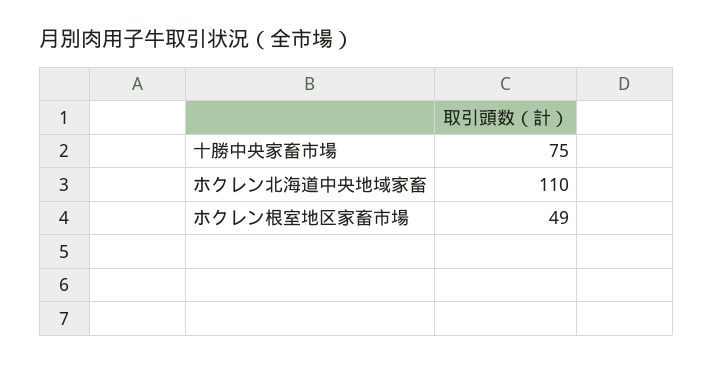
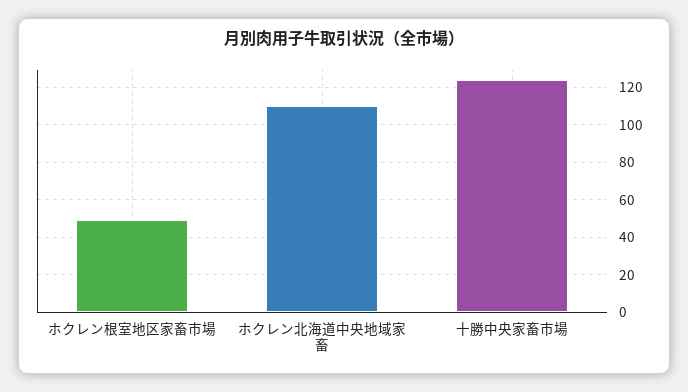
  {
-   "十勝中央家畜市場": 75,
+   "十勝中央家畜市場": 125,
    "ホクレン北海道中央地域家畜": 110,
    "ホクレン根室地区家畜市場": 49
  }

